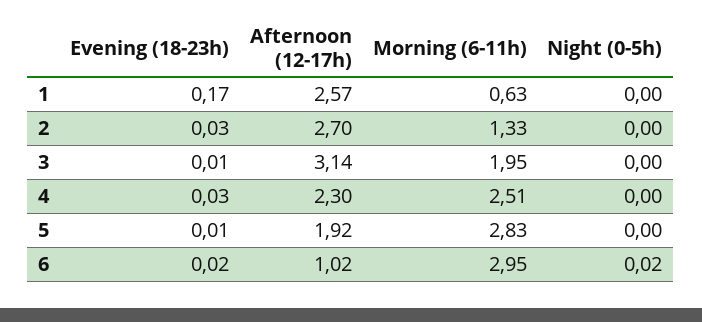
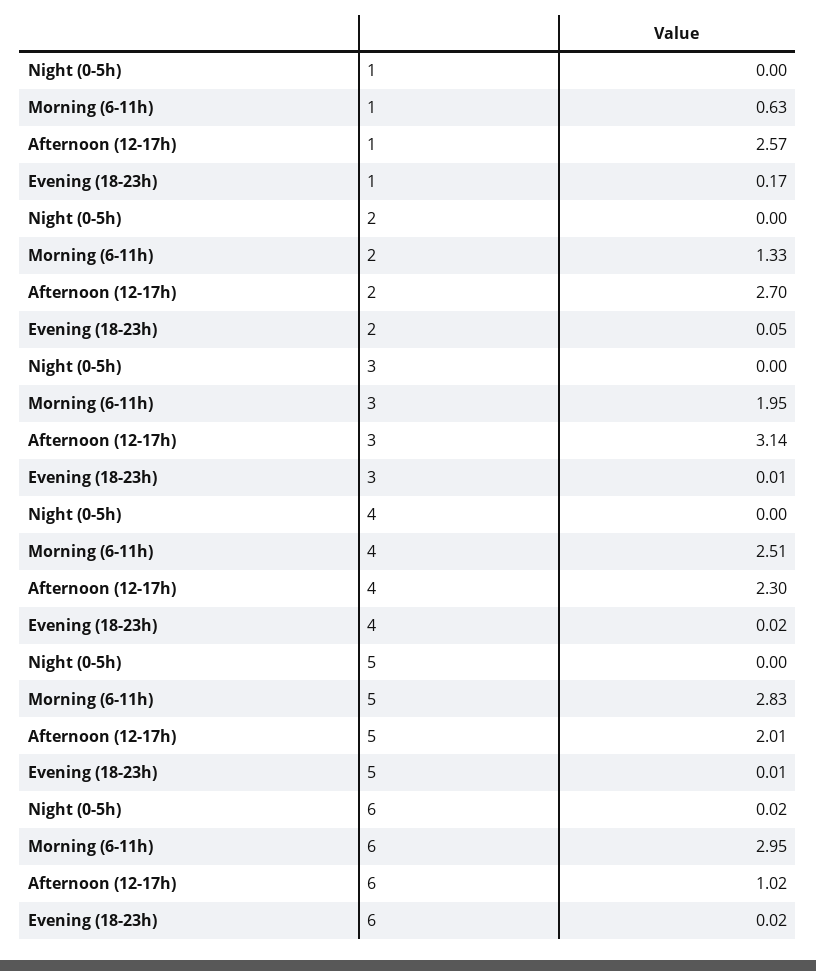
  {
    "Evening (18-23h)": {
      "1": 0.17,
-     "2": 0.03,
+     "2": 0.05,
      "3": 0.01,
-     "4": 0.03,
+     "4": 0.02,
      "5": 0.01,
      "6": 0.02
    },
    "Afternoon (12-17h)": {
      "1": 2.57,
      "2": 2.7,
      "3": 3.14,
      "4": 2.3,
-     "5": 1.92,
+     "5": 2.01,
      "6": 1.02
    },
    "Morning (6-11h)": {
      "1": 0.63,
      "2": 1.33,
      "3": 1.95,
      "4": 2.51,
      "5": 2.83,
      "6": 2.95
    },
    "Night (0-5h)": {
      "1": 0,
      "2": 0,
      "3": 0,
      "4": 0,
      "5": 0,
      "6": 0.02
    }
  }

